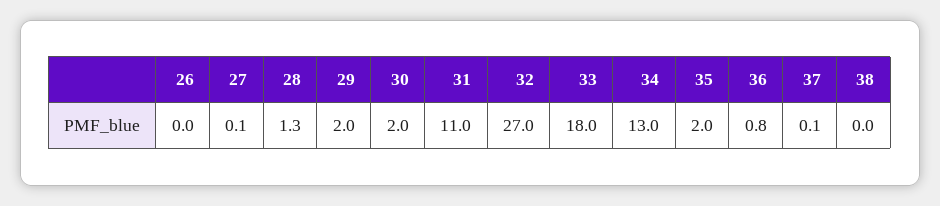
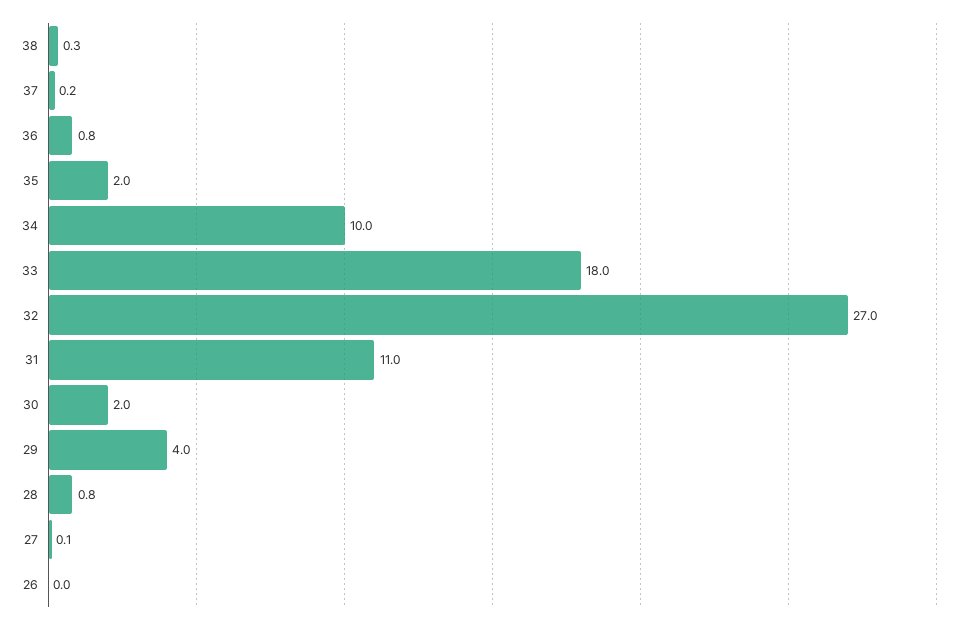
  {
    "26": 0,
    "27": 0.1,
-   "28": 1.3,
+   "28": 0.8,
-   "29": 2,
+   "29": 4,
    "30": 2,
    "31": 11,
    "32": 27,
    "33": 18,
-   "34": 13,
+   "34": 10,
    "35": 2,
    "36": 0.8,
-   "37": 0.1,
+   "37": 0.2,
-   "38": 0
+   "38": 0.3
  }

